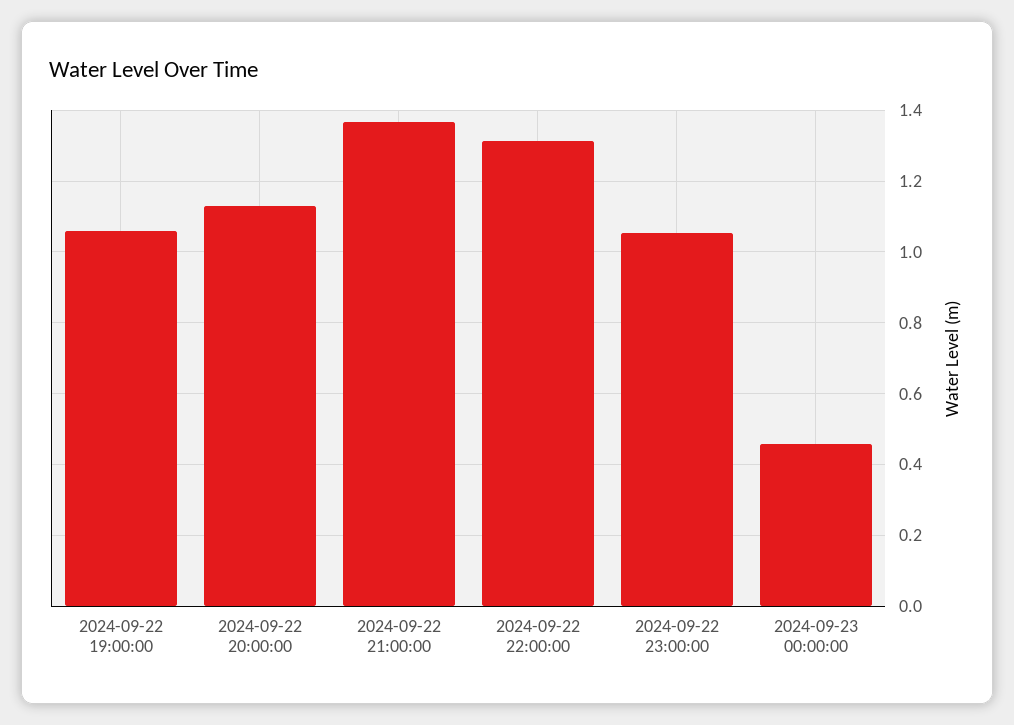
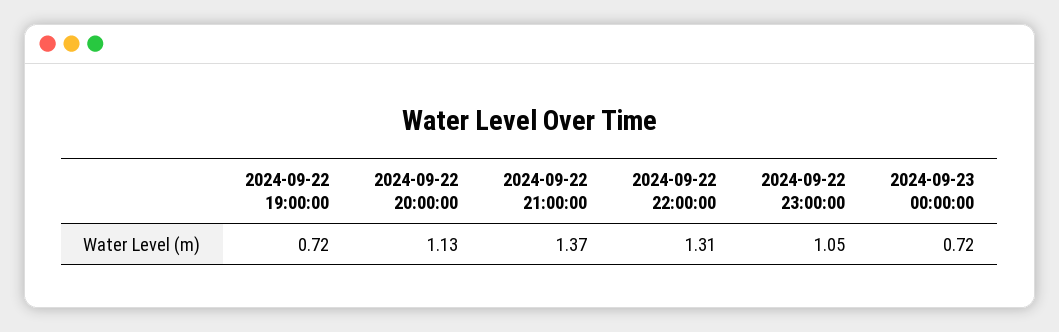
  {
-   "2024-09-22 19:00:00": 1.06,
+   "2024-09-22 19:00:00": 0.72,
    "2024-09-22 20:00:00": 1.13,
    "2024-09-22 21:00:00": 1.37,
    "2024-09-22 22:00:00": 1.31,
    "2024-09-22 23:00:00": 1.05,
-   "2024-09-23 00:00:00": 0.46
+   "2024-09-23 00:00:00": 0.72
  }

